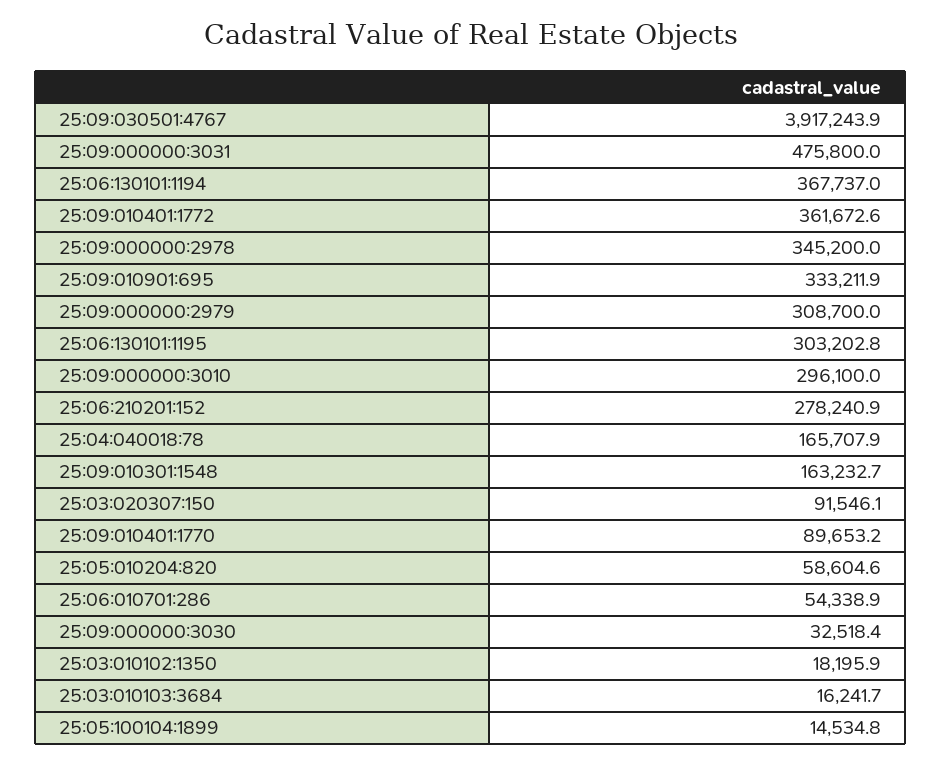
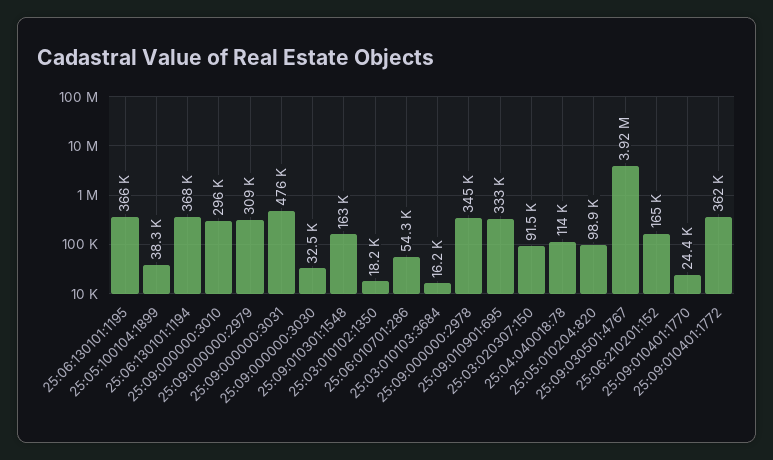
  {
    "25:09:030501:4767": 3917243.9,
    "25:09:000000:3031": 475800,
    "25:06:130101:1194": 367737,
    "25:09:010401:1772": 361672.6,
    "25:09:000000:2978": 345200,
    "25:09:010901:695": 333211.9,
    "25:09:000000:2979": 308700,
-   "25:06:130101:1195": 303202.8,
+   "25:06:130101:1195": 366000,
    "25:09:000000:3010": 296100,
-   "25:06:210201:152": 278240.9,
+   "25:06:210201:152": 165000,
-   "25:04:040018:78": 165707.9,
+   "25:04:040018:78": 114000,
    "25:09:010301:1548": 163232.7,
    "25:03:020307:150": 91546.1,
-   "25:09:010401:1770": 89653.2,
+   "25:09:010401:1770": 24400,
-   "25:05:010204:820": 58604.6,
+   "25:05:010204:820": 98900,
    "25:06:010701:286": 54338.9,
    "25:09:000000:3030": 32518.4,
    "25:03:010102:1350": 18195.9,
    "25:03:010103:3684": 16241.7,
-   "25:05:100104:1899": 14534.8
+   "25:05:100104:1899": 38300
  }

